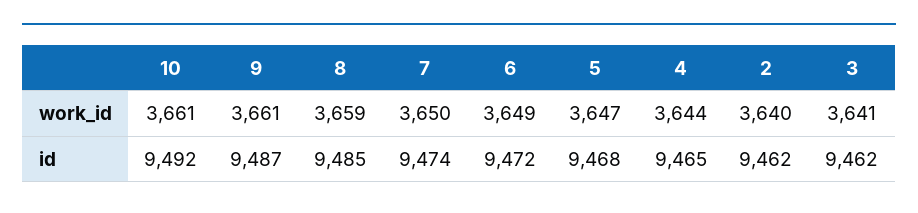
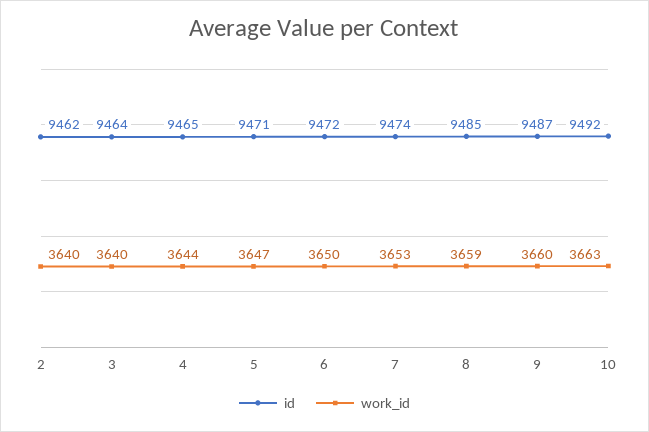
  {
    "work_id": {
-     "10": 3661,
+     "10": 3663,
-     "9": 3661,
+     "9": 3660,
      "8": 3659,
-     "7": 3650,
+     "7": 3653,
-     "6": 3649,
+     "6": 3650,
      "5": 3647,
      "4": 3644,
      "2": 3640,
-     "3": 3641
+     "3": 3640
    },
    "id": {
      "10": 9492,
      "9": 9487,
      "8": 9485,
      "7": 9474,
      "6": 9472,
-     "5": 9468,
+     "5": 9471,
      "4": 9465,
      "2": 9462,
-     "3": 9462
+     "3": 9464
    }
  }

